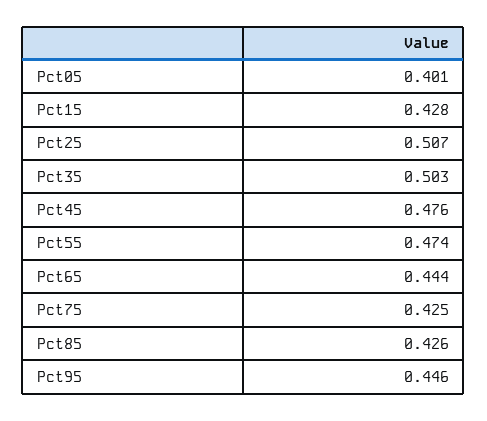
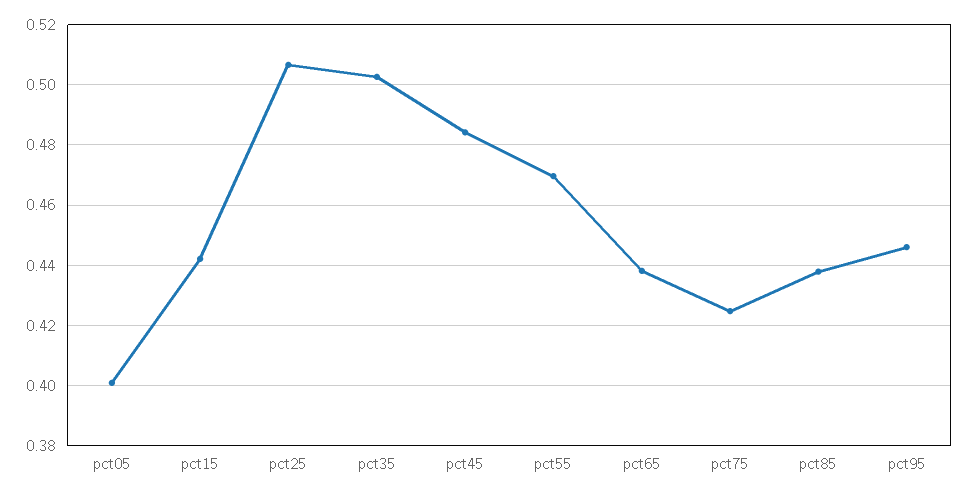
  {
    "Pct05": 0.401,
-   "Pct15": 0.428,
+   "Pct15": 0.442,
    "Pct25": 0.507,
    "Pct35": 0.503,
-   "Pct45": 0.476,
+   "Pct45": 0.484,
-   "Pct55": 0.474,
+   "Pct55": 0.47,
-   "Pct65": 0.444,
+   "Pct65": 0.438,
    "Pct75": 0.425,
-   "Pct85": 0.426,
+   "Pct85": 0.438,
    "Pct95": 0.446
  }

